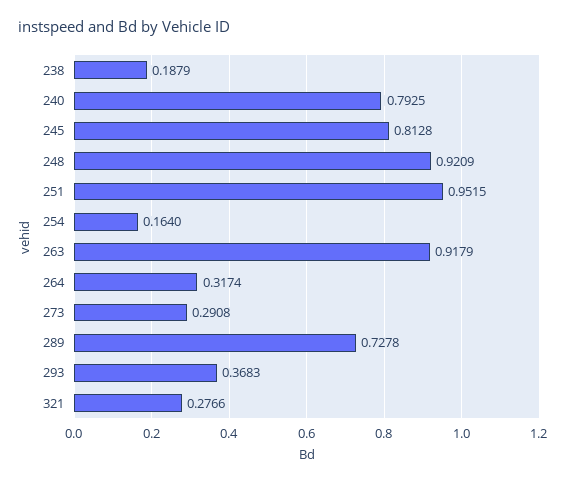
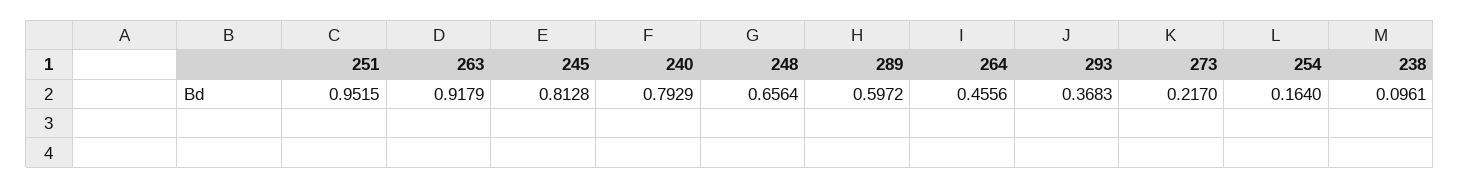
  {
-   "238": 0.1879,
+   "238": 0.0961,
-   "240": 0.7925,
+   "240": 0.7929,
    "245": 0.8128,
-   "248": 0.9209,
+   "248": 0.6564,
    "251": 0.9515,
    "254": 0.164,
    "263": 0.9179,
-   "264": 0.3174,
+   "264": 0.4556,
-   "273": 0.2908,
+   "273": 0.217,
-   "289": 0.7278,
+   "289": 0.5972,
-   "293": 0.3683,
+   "293": 0.3683
-   "321": 0.2766
  }

